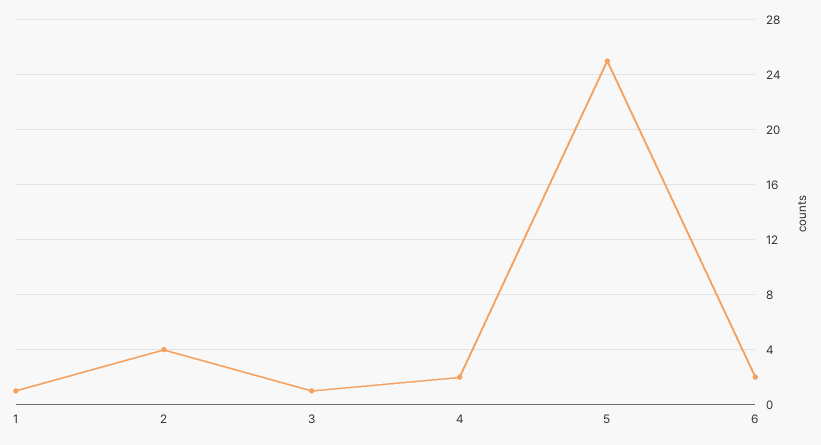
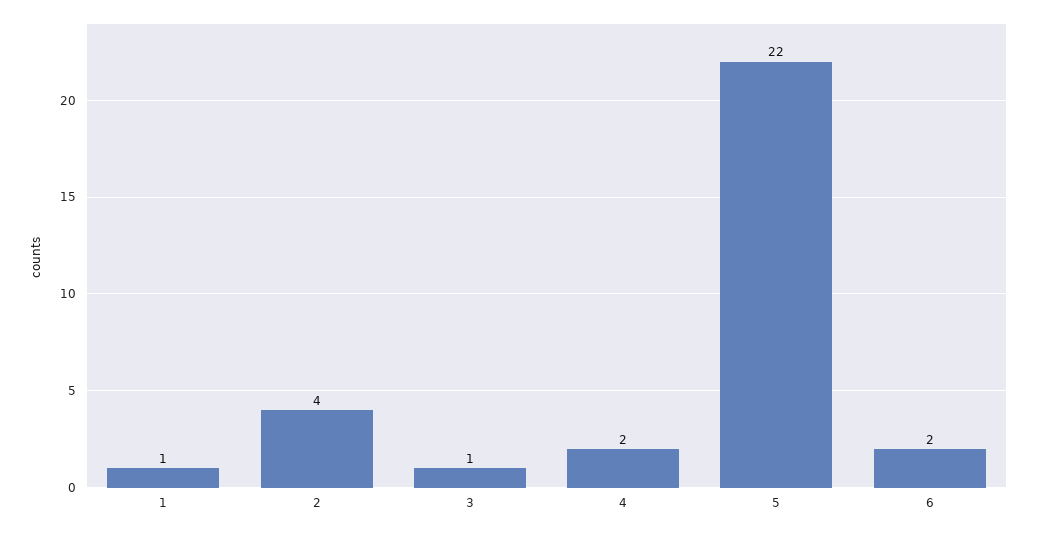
  {
    "1": 1,
    "2": 4,
    "3": 1,
    "4": 2,
-   "5": 25,
+   "5": 22,
    "6": 2
  }

